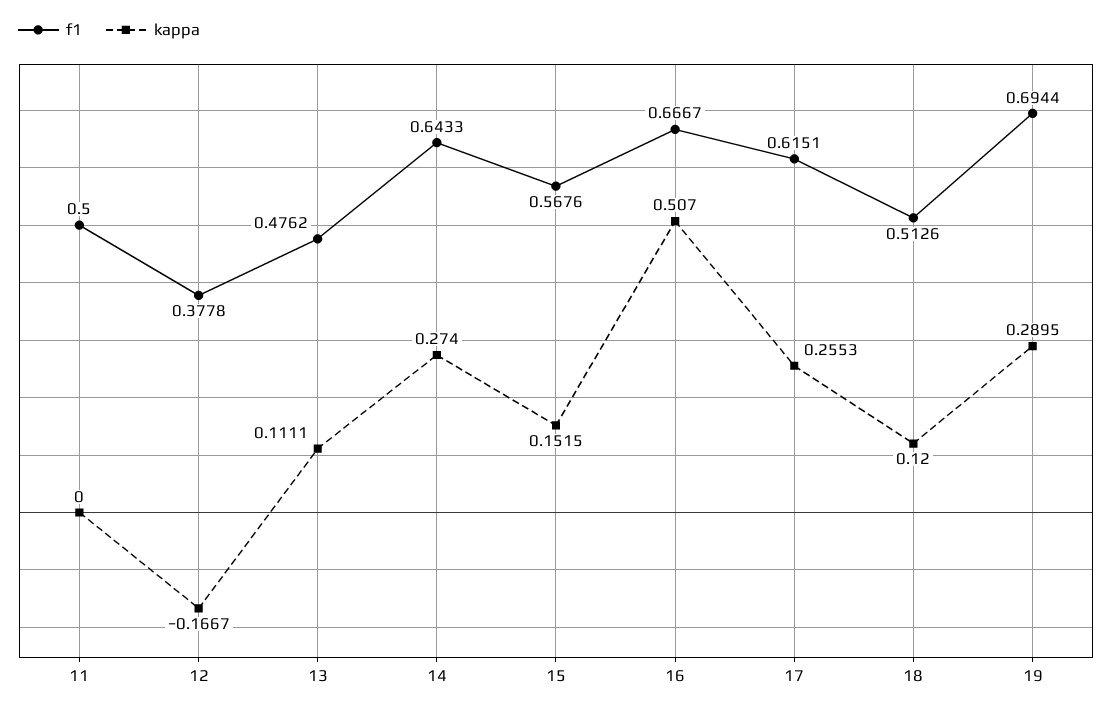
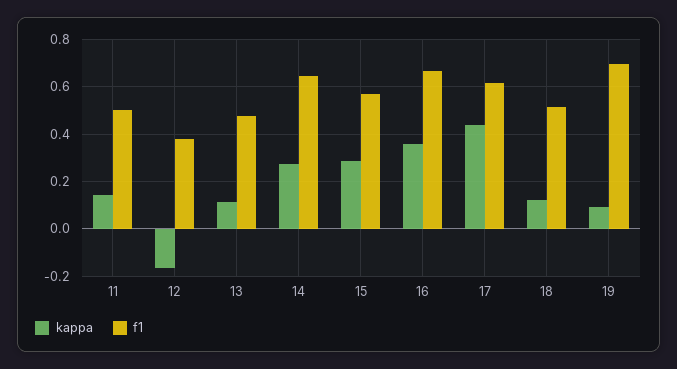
  {
    "f1": {
      "11": 0.5,
      "12": 0.3778,
      "13": 0.4762,
      "14": 0.6433,
      "15": 0.5676,
      "16": 0.6667,
      "17": 0.6151,
      "18": 0.5126,
      "19": 0.6944
    },
    "kappa": {
-     "11": 0,
+     "11": 0.15,
      "12": -0.1667,
      "13": 0.1111,
      "14": 0.274,
-     "15": 0.1515,
+     "15": 0.3,
-     "16": 0.507,
+     "16": 0.35,
-     "17": 0.2553,
+     "17": 0.45,
      "18": 0.12,
-     "19": 0.2895
+     "19": 0.1
    }
  }

